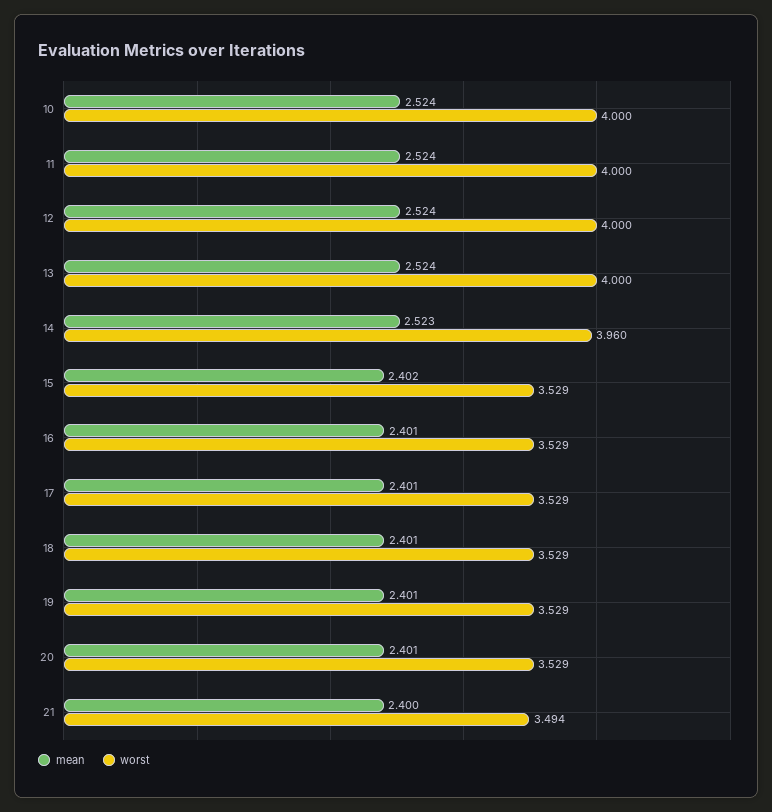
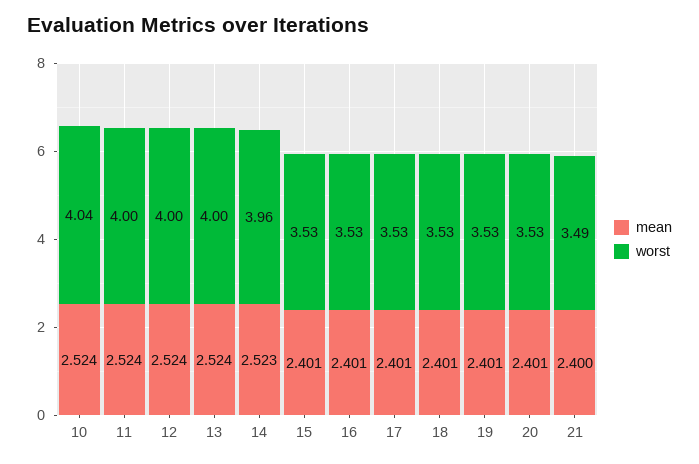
  {
    "mean": {
      "10": 2.524,
      "11": 2.524,
      "12": 2.524,
      "13": 2.524,
      "14": 2.523,
-     "15": 2.402,
+     "15": 2.401,
      "16": 2.401,
      "17": 2.401,
      "18": 2.401,
      "19": 2.401,
      "20": 2.401,
      "21": 2.4
    },
    "worst": {
-     "10": 4,
+     "10": 4.04,
      "11": 4,
      "12": 4,
      "13": 4,
      "14": 3.96,
      "15": 3.529,
      "16": 3.529,
      "17": 3.529,
      "18": 3.529,
      "19": 3.529,
      "20": 3.529,
      "21": 3.494
    }
  }

